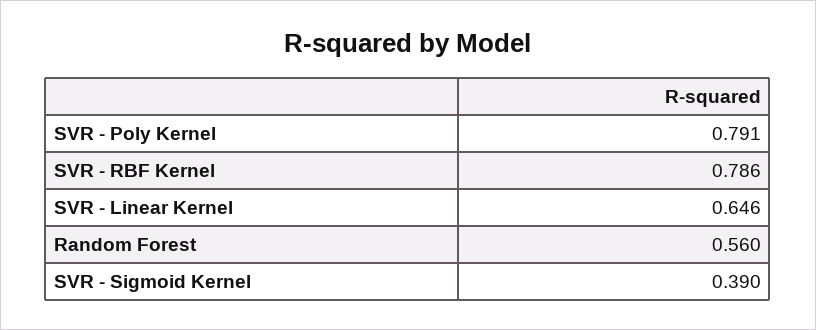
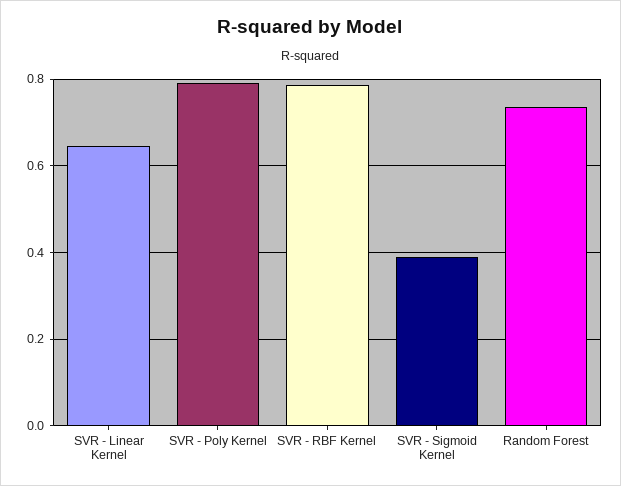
  {
    "SVR - Poly Kernel": 0.791,
    "SVR - RBF Kernel": 0.786,
    "SVR - Linear Kernel": 0.646,
-   "Random Forest": 0.56,
+   "Random Forest": 0.74,
    "SVR - Sigmoid Kernel": 0.39
  }

